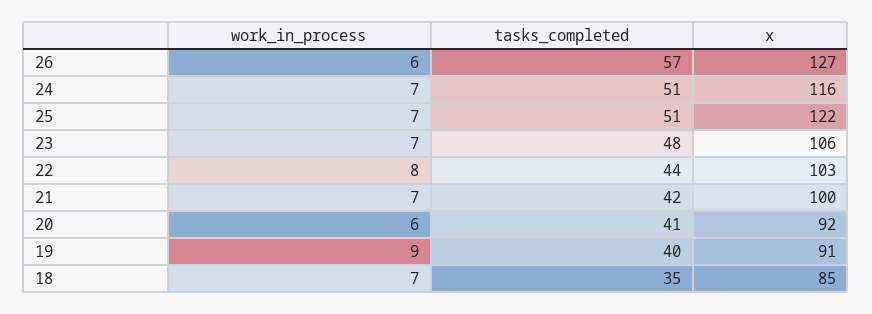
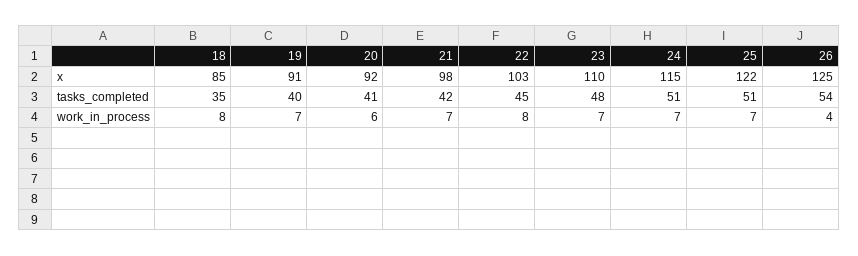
  {
    "work_in_process": {
-     "26": 6,
+     "26": 4,
      "24": 7,
      "25": 7,
      "23": 7,
      "22": 8,
      "21": 7,
      "20": 6,
-     "19": 9,
+     "19": 7,
-     "18": 7
+     "18": 8
    },
    "tasks_completed": {
-     "26": 57,
+     "26": 54,
      "24": 51,
      "25": 51,
      "23": 48,
-     "22": 44,
+     "22": 45,
      "21": 42,
      "20": 41,
      "19": 40,
      "18": 35
    },
    "x": {
-     "26": 127,
+     "26": 125,
-     "24": 116,
+     "24": 115,
      "25": 122,
-     "23": 106,
+     "23": 110,
      "22": 103,
-     "21": 100,
+     "21": 98,
      "20": 92,
      "19": 91,
      "18": 85
    }
  }

